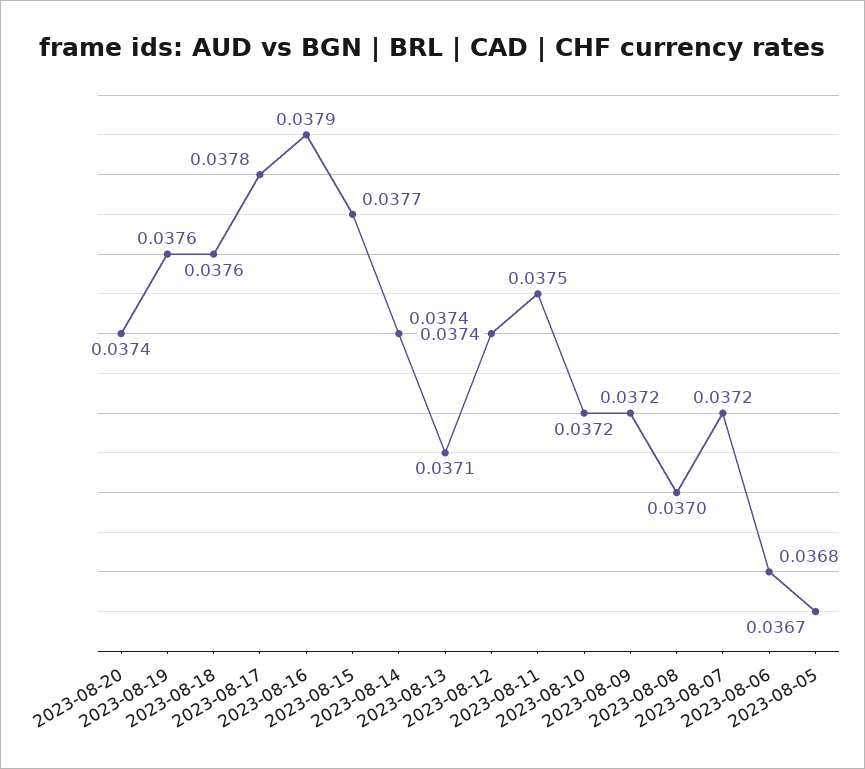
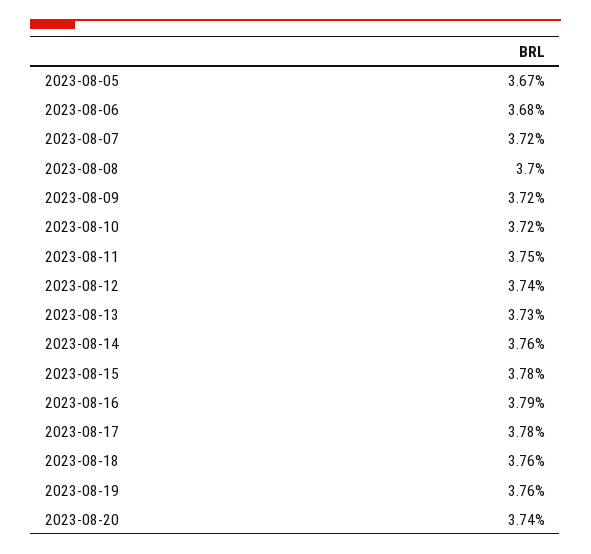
  {
    "2023-08-20": 0.0374,
    "2023-08-19": 0.0376,
    "2023-08-18": 0.0376,
    "2023-08-17": 0.0378,
    "2023-08-16": 0.0379,
-   "2023-08-15": 0.0377,
+   "2023-08-15": 0.0378,
-   "2023-08-14": 0.0374,
+   "2023-08-14": 0.0376,
-   "2023-08-13": 0.0371,
+   "2023-08-13": 0.0373,
    "2023-08-12": 0.0374,
    "2023-08-11": 0.0375,
    "2023-08-10": 0.0372,
    "2023-08-09": 0.0372,
    "2023-08-08": 0.037,
    "2023-08-07": 0.0372,
    "2023-08-06": 0.0368,
    "2023-08-05": 0.0367
  }

